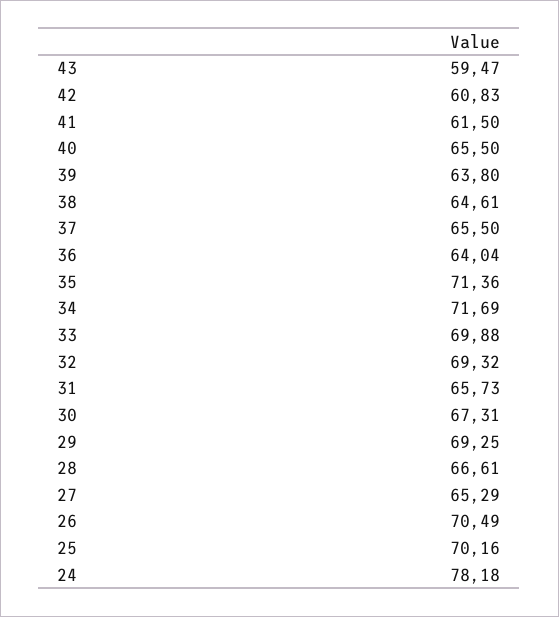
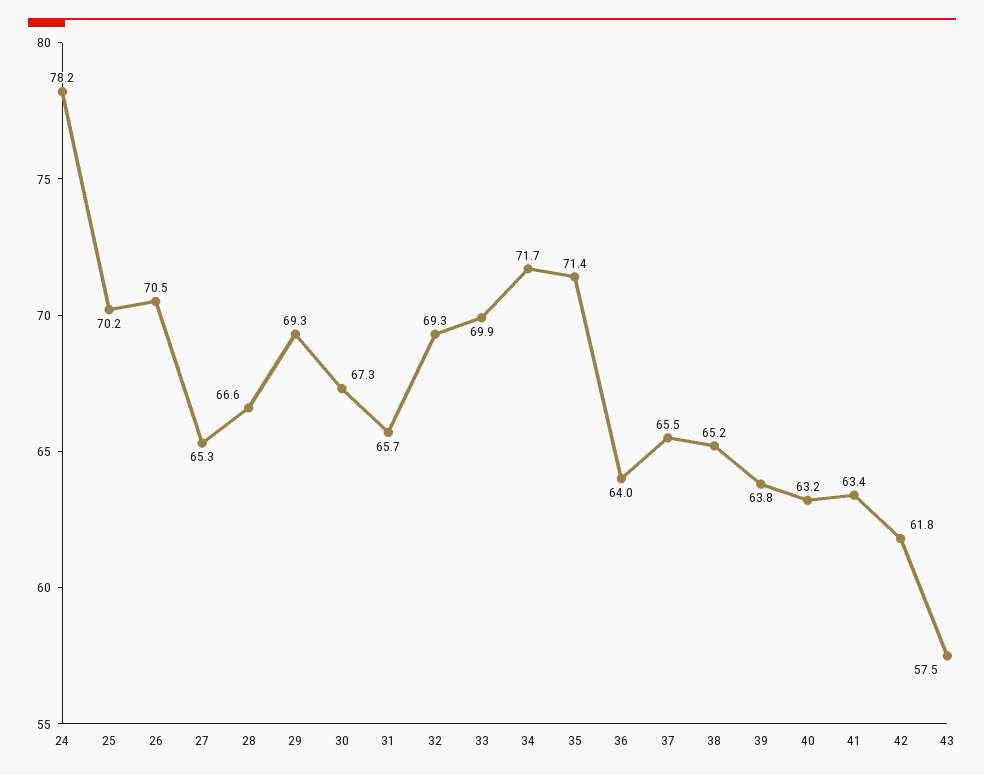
  {
-   "43": 59.47,
+   "43": 57.5,
-   "42": 60.83,
+   "42": 61.8,
-   "41": 61.5,
+   "41": 63.4,
-   "40": 65.5,
+   "40": 63.2,
    "39": 63.8,
-   "38": 64.61,
+   "38": 65.2,
    "37": 65.5,
    "36": 64.04,
    "35": 71.36,
    "34": 71.69,
    "33": 69.88,
    "32": 69.32,
    "31": 65.73,
    "30": 67.31,
    "29": 69.25,
    "28": 66.61,
    "27": 65.29,
    "26": 70.49,
    "25": 70.16,
    "24": 78.18
  }

